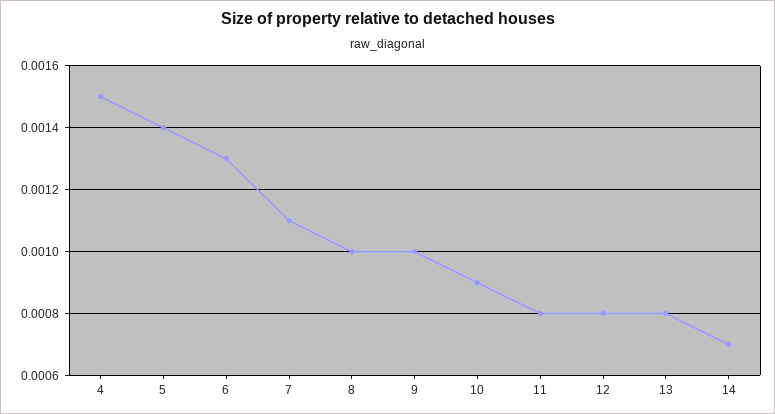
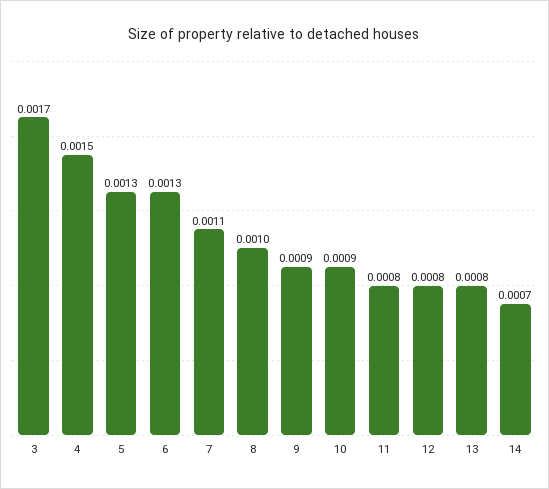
  {
    "4": 0.0015,
-   "5": 0.0014,
+   "5": 0.0013,
    "6": 0.0013,
    "7": 0.0011,
    "8": 0.001,
-   "9": 0.001,
+   "9": 0.0009,
    "10": 0.0009,
    "11": 0.0008,
    "12": 0.0008,
    "13": 0.0008,
-   "14": 0.0007
+   "14": 0.0007,
+   "3": 0.0017
  }

